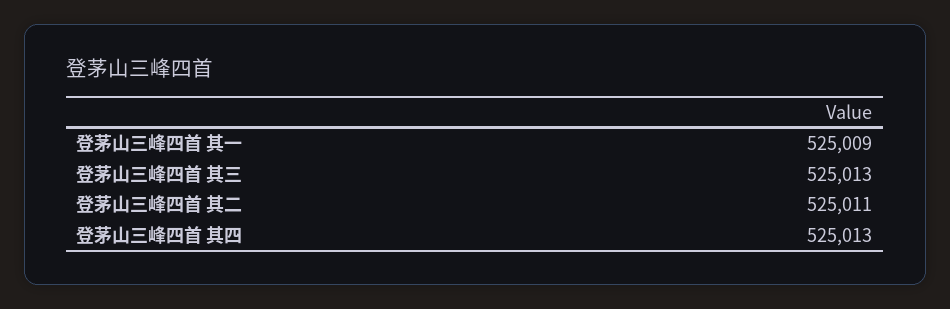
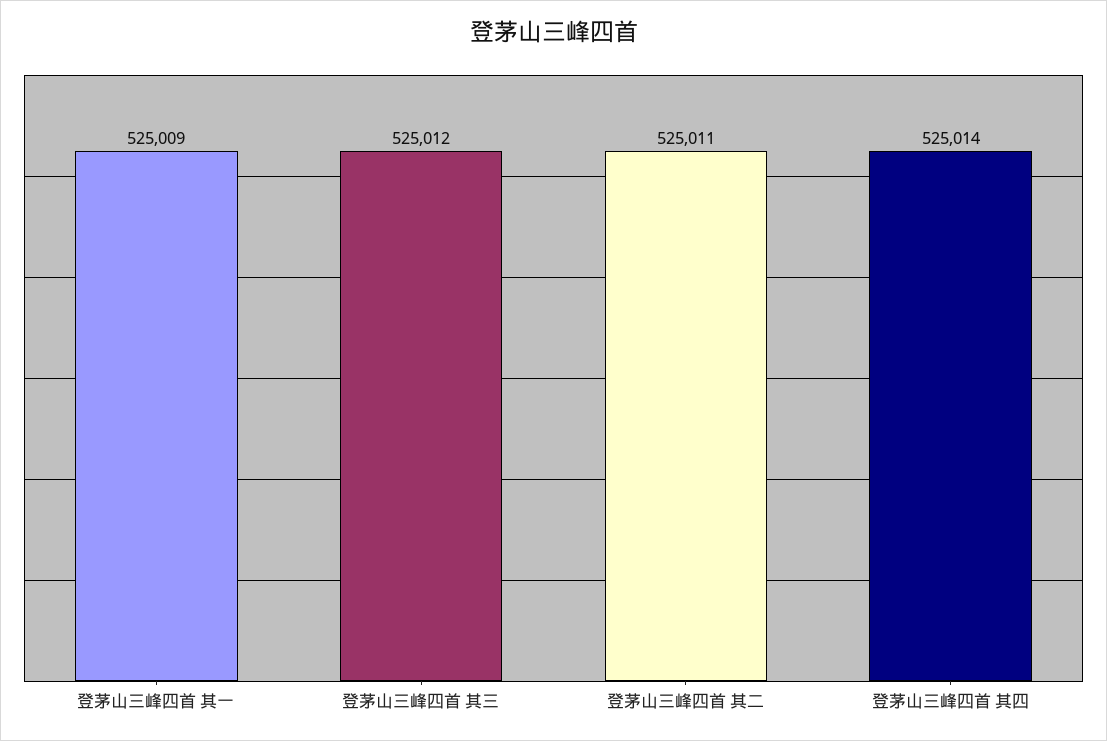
  {
    "登茅山三峰四首 其一": 525009,
-   "登茅山三峰四首 其三": 525013,
+   "登茅山三峰四首 其三": 525012,
    "登茅山三峰四首 其二": 525011,
-   "登茅山三峰四首 其四": 525013
+   "登茅山三峰四首 其四": 525014
  }

